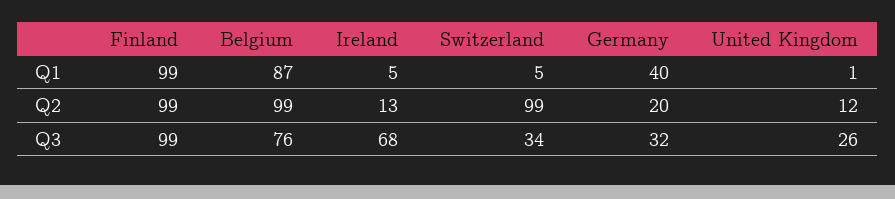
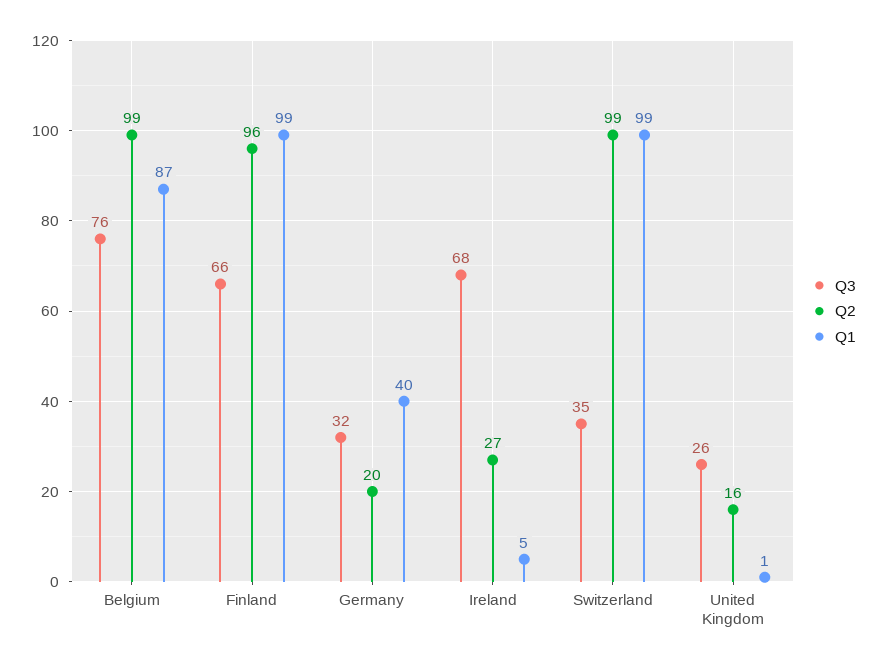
  {
    "Q1": {
      "Finland": 99,
      "Belgium": 87,
      "Ireland": 5,
-     "Switzerland": 5,
+     "Switzerland": 99,
      "Germany": 40,
      "United Kingdom": 1
    },
    "Q2": {
-     "Finland": 99,
+     "Finland": 96,
      "Belgium": 99,
-     "Ireland": 13,
+     "Ireland": 27,
      "Switzerland": 99,
      "Germany": 20,
-     "United Kingdom": 12
+     "United Kingdom": 16
    },
    "Q3": {
-     "Finland": 99,
+     "Finland": 66,
      "Belgium": 76,
      "Ireland": 68,
-     "Switzerland": 34,
+     "Switzerland": 35,
      "Germany": 32,
      "United Kingdom": 26
    }
  }

